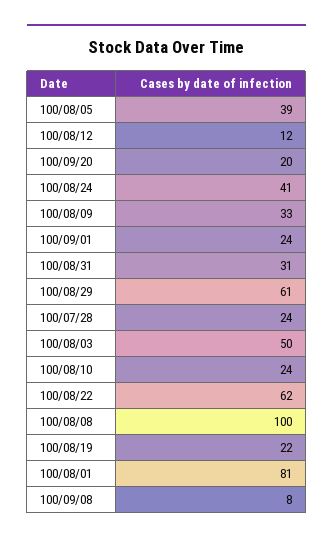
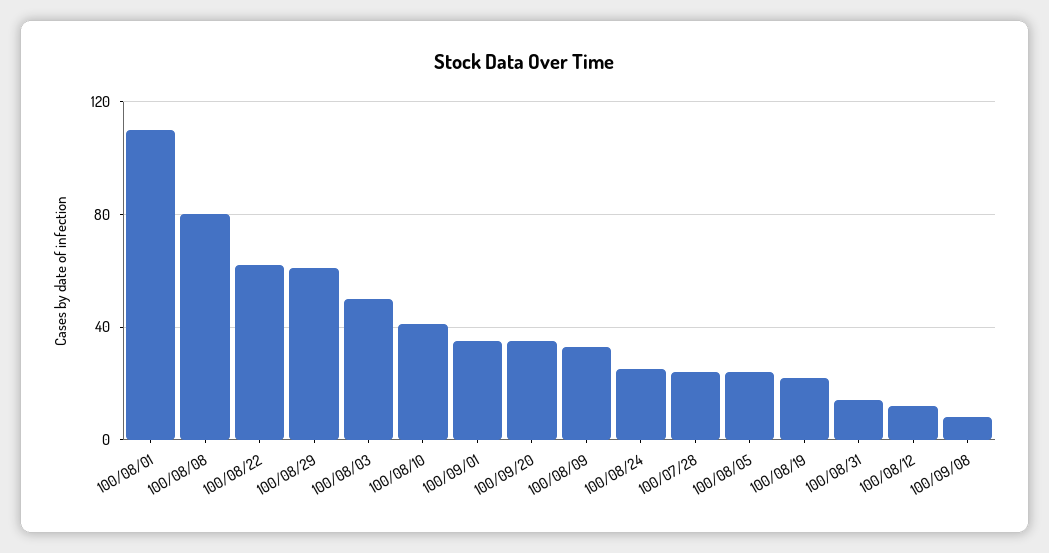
  {
-   "100/08/05": 39,
+   "100/08/05": 25,
    "100/08/12": 12,
-   "100/09/20": 20,
+   "100/09/20": 35,
-   "100/08/24": 41,
+   "100/08/24": 25,
    "100/08/09": 33,
-   "100/09/01": 24,
+   "100/09/01": 35,
-   "100/08/31": 31,
+   "100/08/31": 15,
    "100/08/29": 61,
    "100/07/28": 24,
    "100/08/03": 50,
-   "100/08/10": 24,
+   "100/08/10": 40,
    "100/08/22": 62,
-   "100/08/08": 100,
+   "100/08/08": 80,
    "100/08/19": 22,
-   "100/08/01": 81,
+   "100/08/01": 110,
    "100/09/08": 8
  }

